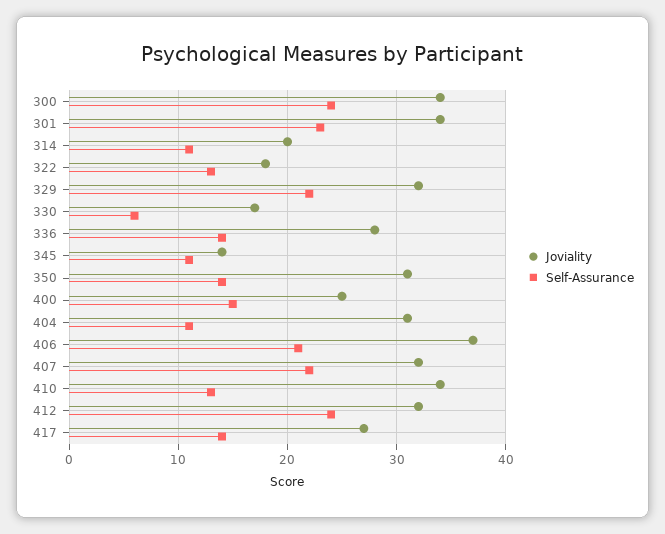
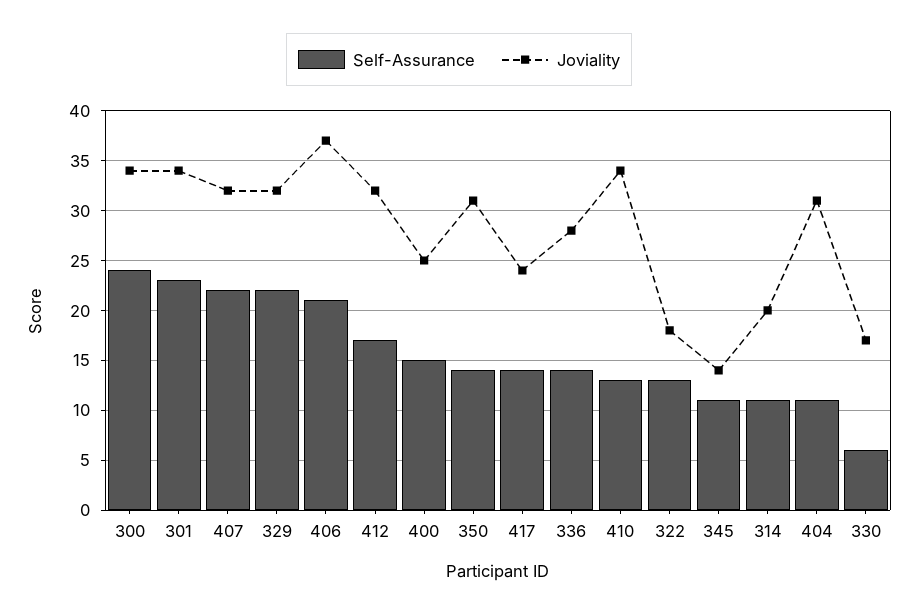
  {
    "Joviality": {
      "300": 34,
      "301": 34,
      "314": 20,
      "322": 18,
      "329": 32,
      "330": 17,
      "336": 28,
      "345": 14,
      "350": 31,
      "400": 25,
      "404": 31,
      "406": 37,
      "407": 32,
      "410": 34,
      "412": 32,
-     "417": 27
+     "417": 24
    },
    "Self-Assurance": {
      "300": 24,
      "301": 23,
      "314": 11,
      "322": 13,
      "329": 22,
      "330": 6,
      "336": 14,
      "345": 11,
      "350": 14,
      "400": 15,
      "404": 11,
      "406": 21,
      "407": 22,
      "410": 13,
-     "412": 24,
+     "412": 17,
      "417": 14
    }
  }

